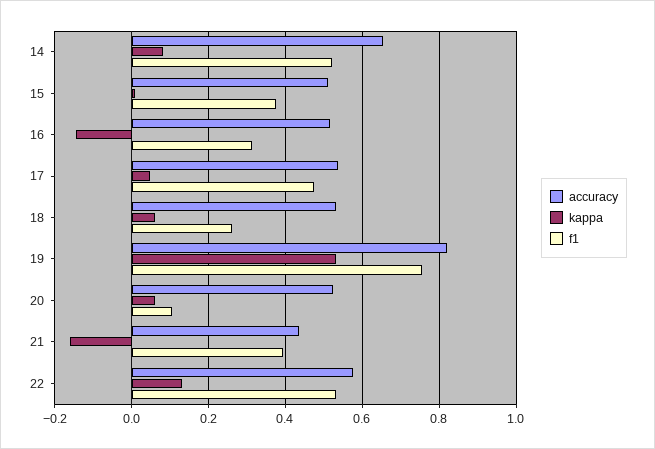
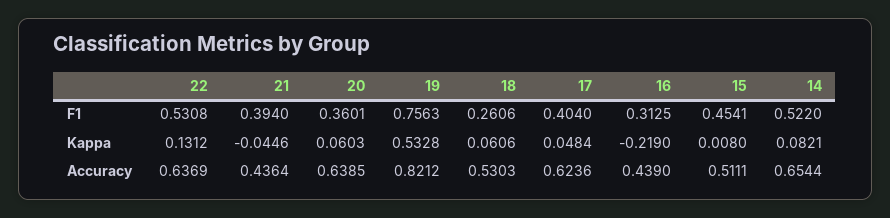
  {
    "accuracy": {
      "14": 0.6544,
      "15": 0.5111,
-     "16": 0.52,
+     "16": 0.439,
-     "17": 0.54,
+     "17": 0.6236,
      "18": 0.5303,
      "19": 0.8212,
-     "20": 0.52,
+     "20": 0.6385,
      "21": 0.4364,
-     "22": 0.58
+     "22": 0.6369
    },
    "kappa": {
      "14": 0.0821,
      "15": 0.008,
-     "16": -0.14,
+     "16": -0.219,
      "17": 0.0484,
      "18": 0.0606,
      "19": 0.5328,
      "20": 0.0603,
-     "21": -0.16,
+     "21": -0.0446,
      "22": 0.1312
    },
    "f1": {
      "14": 0.522,
-     "15": 0.38,
+     "15": 0.4541,
      "16": 0.3125,
-     "17": 0.48,
+     "17": 0.404,
      "18": 0.2606,
      "19": 0.7563,
-     "20": 0.1,
+     "20": 0.3601,
      "21": 0.394,
      "22": 0.5308
    }
  }

